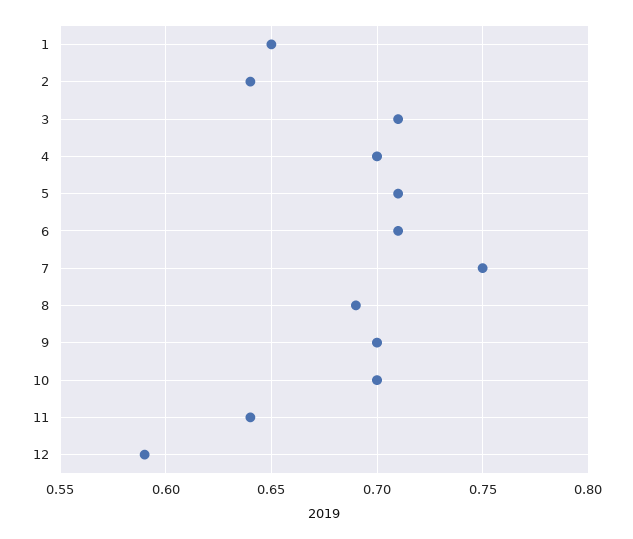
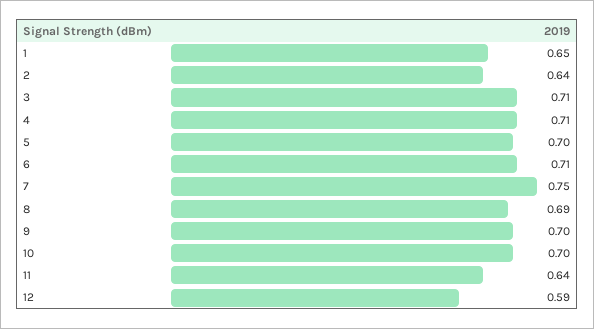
  {
    "1": 0.65,
    "2": 0.64,
    "3": 0.71,
-   "4": 0.7,
+   "4": 0.71,
-   "5": 0.71,
+   "5": 0.7,
    "6": 0.71,
    "7": 0.75,
    "8": 0.69,
    "9": 0.7,
    "10": 0.7,
    "11": 0.64,
    "12": 0.59
  }

